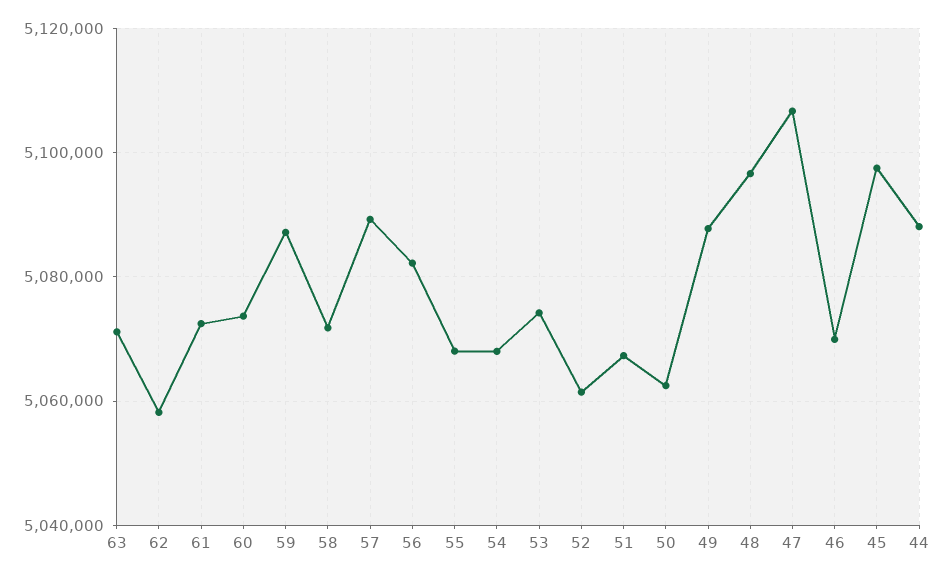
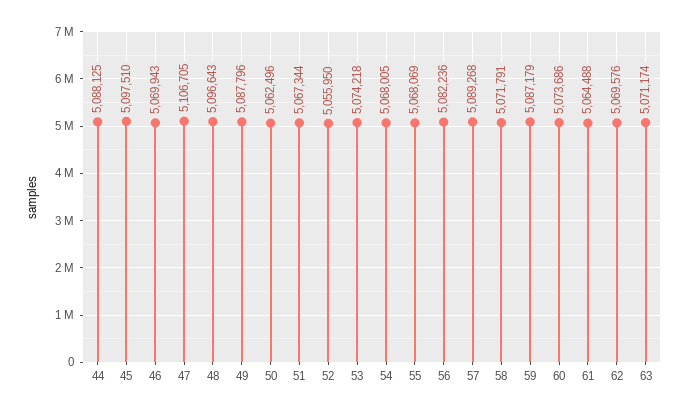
  {
    "63": 5071174,
-   "62": 5058000,
+   "62": 5069576,
-   "61": 5072000,
+   "61": 5064488,
    "60": 5073686,
    "59": 5087179,
    "58": 5071791,
    "57": 5089268,
    "56": 5082236,
    "55": 5068069,
    "54": 5068005,
    "53": 5074218,
-   "52": 5062000,
+   "52": 5055950,
    "51": 5067344,
    "50": 5062496,
    "49": 5087796,
    "48": 5096643,
    "47": 5106705,
    "46": 5069943,
    "45": 5097510,
    "44": 5088125
  }

